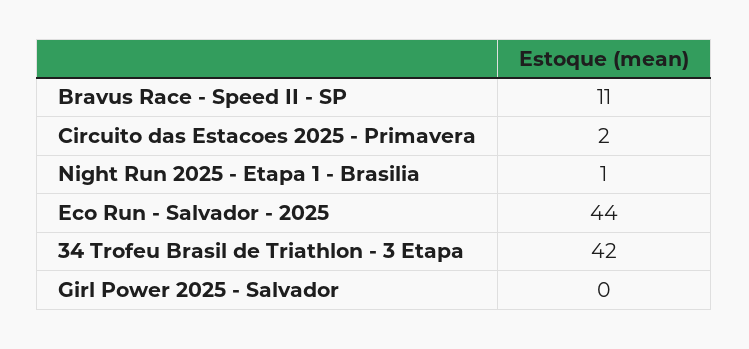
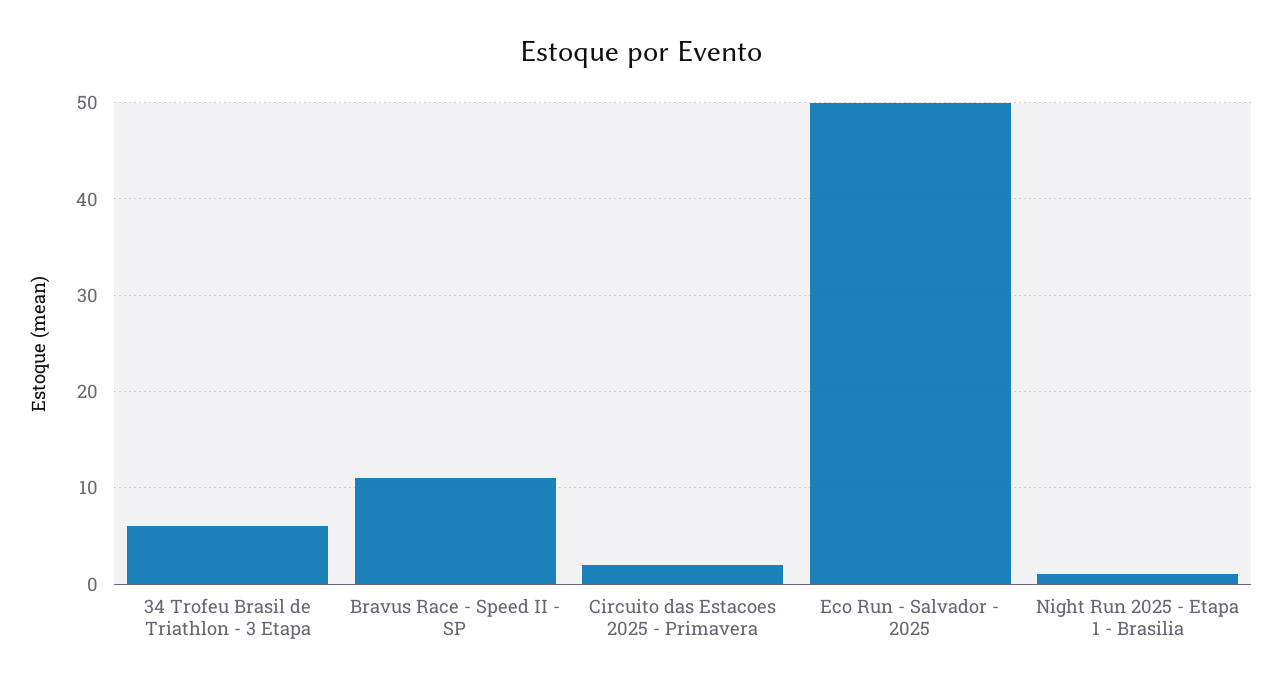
  {
    "Bravus Race - Speed II - SP": 11,
    "Circuito das Estacoes 2025 - Primavera": 2,
    "Night Run 2025 - Etapa 1 - Brasilia": 1,
-   "Eco Run - Salvador - 2025": 44,
+   "Eco Run - Salvador - 2025": 50,
-   "34 Trofeu Brasil de Triathlon - 3 Etapa": 42,
+   "34 Trofeu Brasil de Triathlon - 3 Etapa": 6
-   "Girl Power 2025 - Salvador": 0
  }

